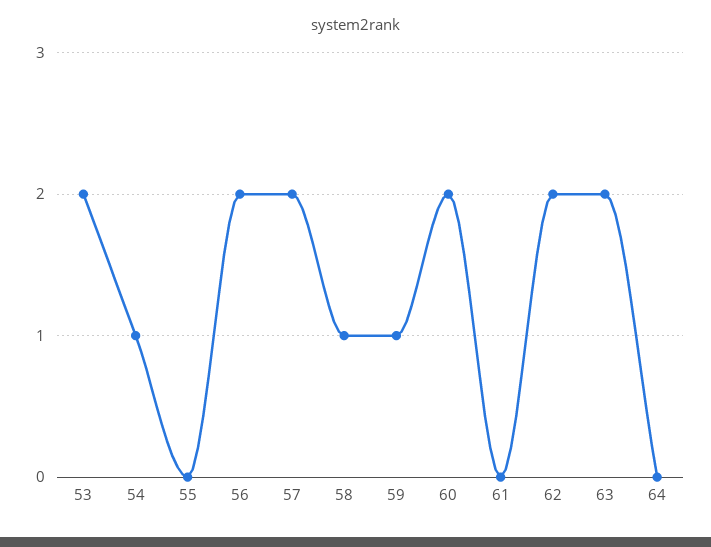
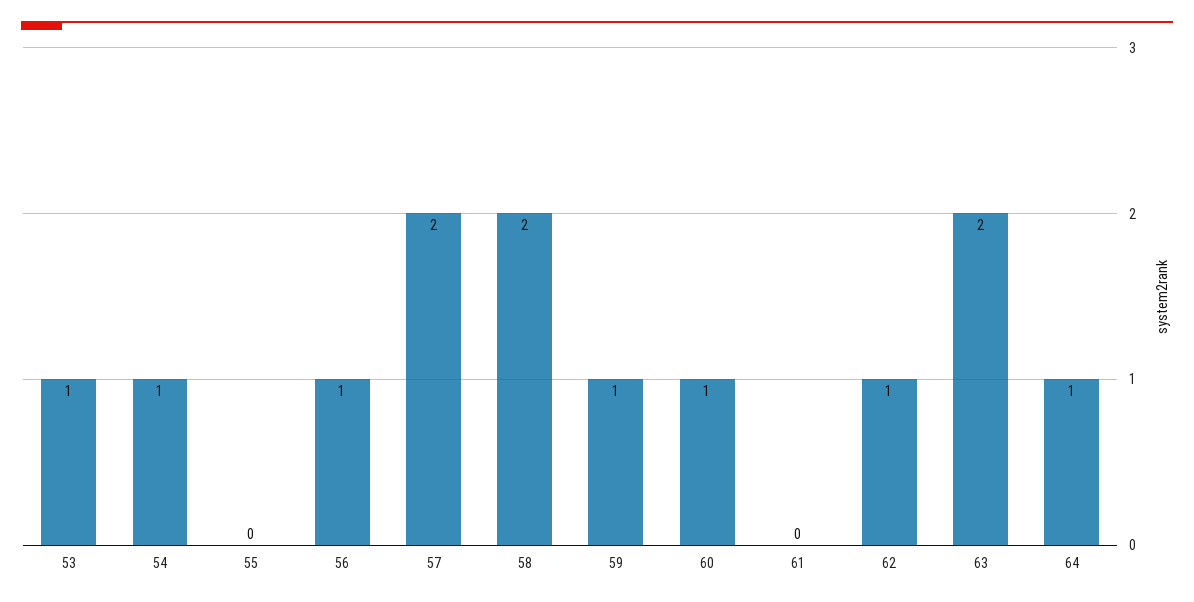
  {
-   "53": 2,
+   "53": 1,
    "54": 1,
    "55": 0,
-   "56": 2,
+   "56": 1,
    "57": 2,
-   "58": 1,
+   "58": 2,
    "59": 1,
-   "60": 2,
+   "60": 1,
    "61": 0,
-   "62": 2,
+   "62": 1,
    "63": 2,
-   "64": 0
+   "64": 1
  }

